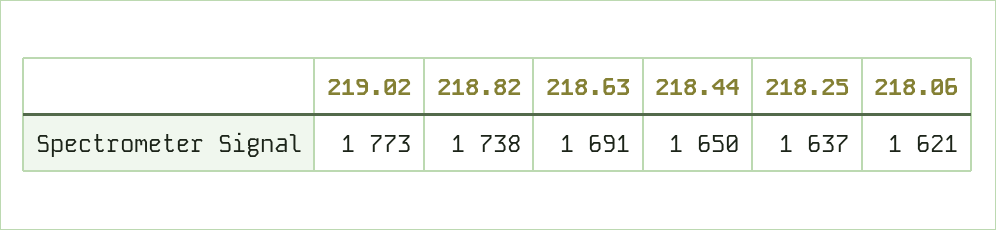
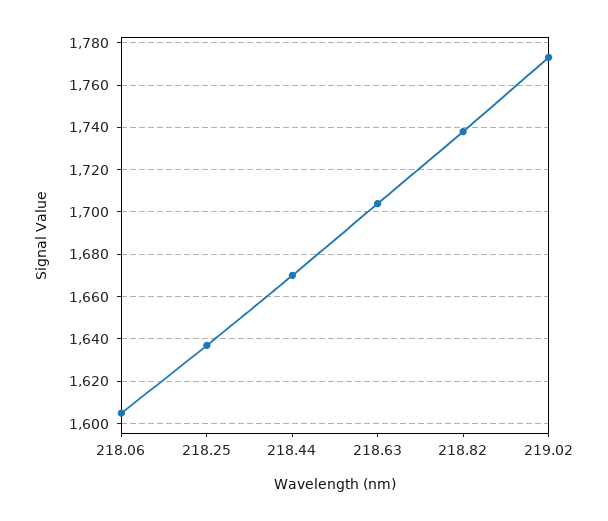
  {
    "219.02": 1773,
    "218.82": 1738,
-   "218.63": 1691,
+   "218.63": 1705,
-   "218.44": 1650,
+   "218.44": 1670,
    "218.25": 1637,
-   "218.06": 1621
+   "218.06": 1605
  }

